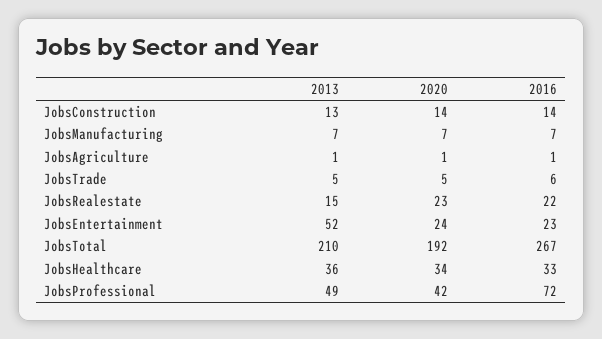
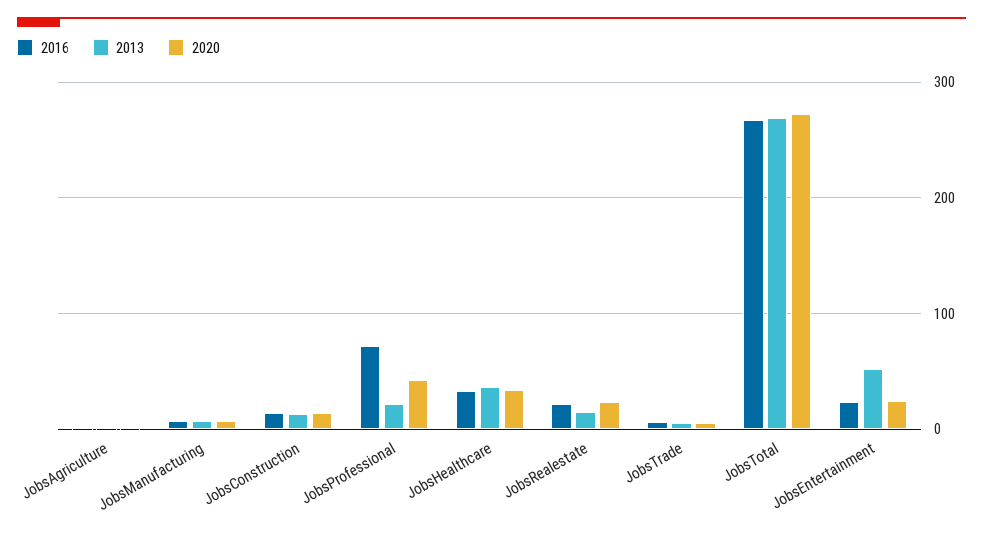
  {
    "2013": {
      "JobsConstruction": 13,
      "JobsManufacturing": 7,
      "JobsAgriculture": 1,
      "JobsTrade": 5,
      "JobsRealestate": 15,
      "JobsEntertainment": 52,
-     "JobsTotal": 210,
+     "JobsTotal": 270,
      "JobsHealthcare": 36,
-     "JobsProfessional": 49
+     "JobsProfessional": 20
    },
    "2020": {
      "JobsConstruction": 14,
      "JobsManufacturing": 7,
      "JobsAgriculture": 1,
      "JobsTrade": 5,
      "JobsRealestate": 23,
      "JobsEntertainment": 24,
-     "JobsTotal": 192,
+     "JobsTotal": 270,
      "JobsHealthcare": 34,
      "JobsProfessional": 42
    },
    "2016": {
      "JobsConstruction": 14,
      "JobsManufacturing": 7,
      "JobsAgriculture": 1,
      "JobsTrade": 6,
      "JobsRealestate": 22,
      "JobsEntertainment": 23,
      "JobsTotal": 267,
      "JobsHealthcare": 33,
      "JobsProfessional": 72
    }
  }

